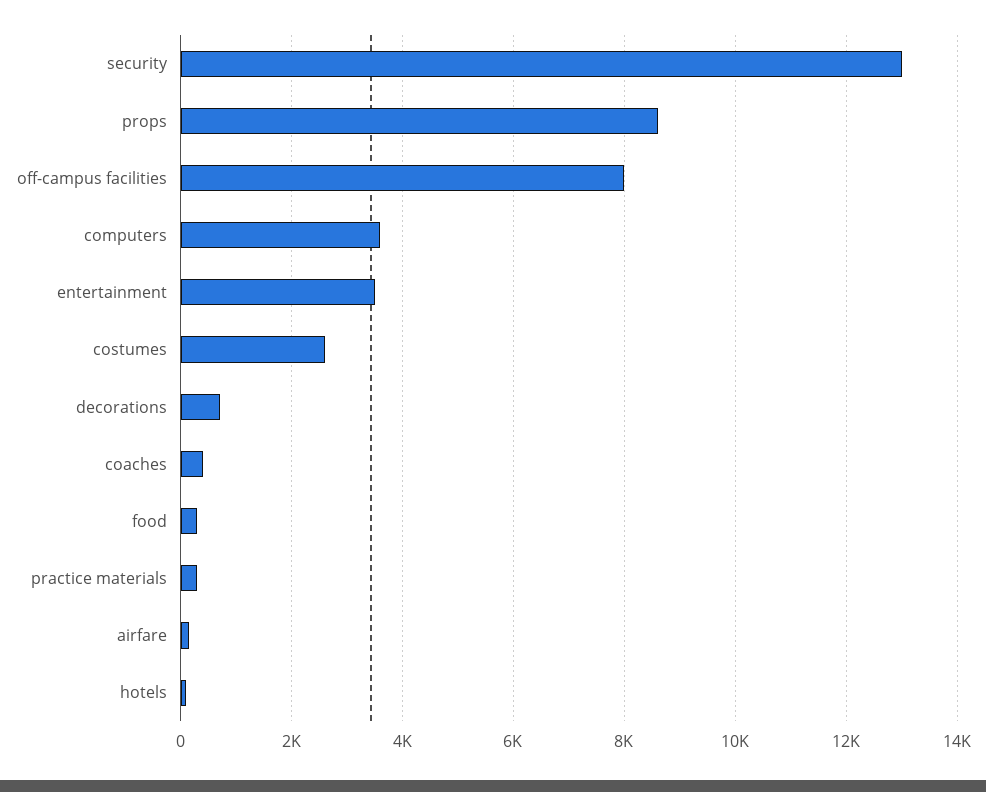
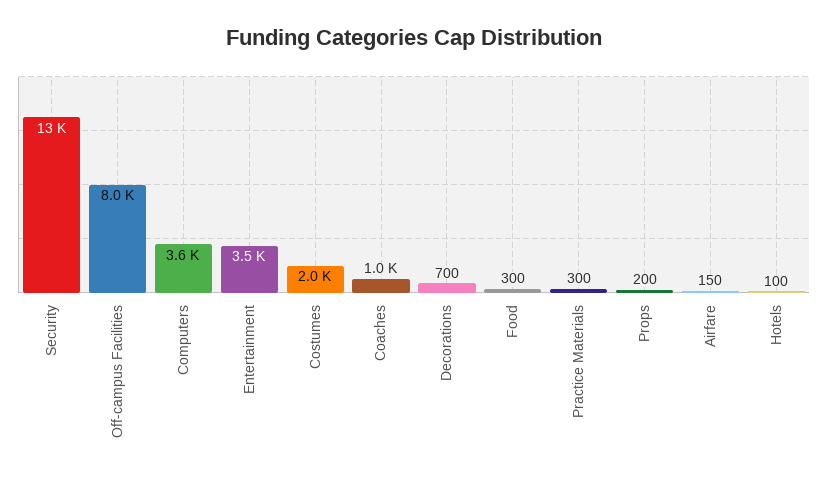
  {
    "security": 13000,
-   "props": 8600,
+   "props": 200,
    "off-campus facilities": 8000,
    "computers": 3600,
    "entertainment": 3500,
-   "costumes": 2600,
+   "costumes": 2000,
    "decorations": 700,
-   "coaches": 400,
+   "coaches": 1000,
    "food": 300,
    "practice materials": 300,
    "airfare": 150,
    "hotels": 100
  }

